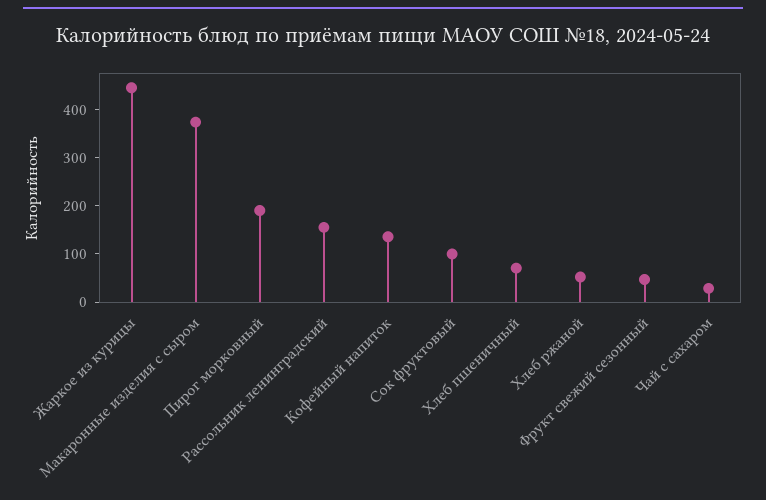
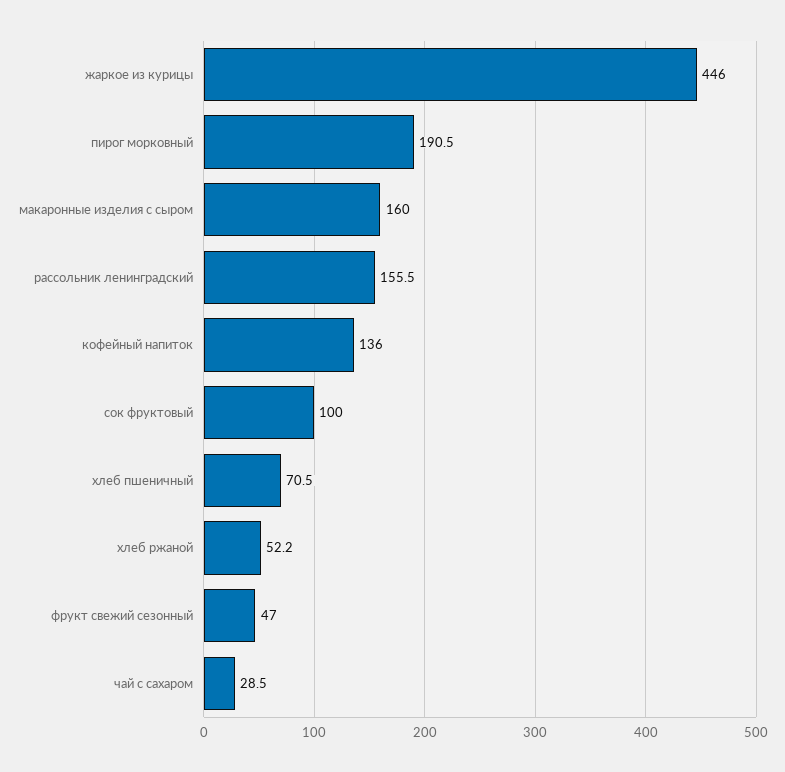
  {
    "Жаркое из курицы": 446,
-   "Макаронные изделия с сыром": 380,
+   "Макаронные изделия с сыром": 160,
    "Пирог морковный": 190.5,
    "Рассольник ленинградский": 155.5,
    "Кофейный напиток": 136,
    "Сок фруктовый": 100,
    "Хлеб пшеничный": 70.5,
    "Хлеб ржаной": 52.2,
    "Фрукт свежий сезонный": 47,
    "Чай с сахаром": 28.5
  }

